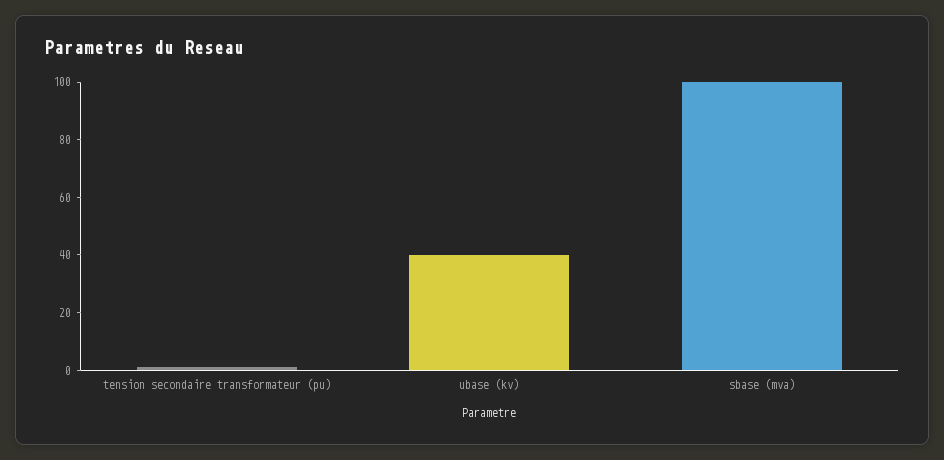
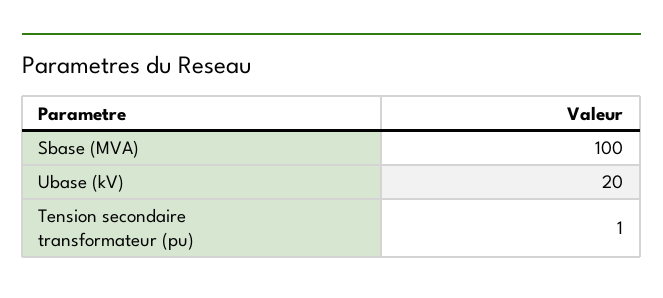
  {
    "tension secondaire transformateur (pu)": 1,
-   "ubase (kv)": 40,
+   "ubase (kv)": 20,
    "sbase (mva)": 100
  }

